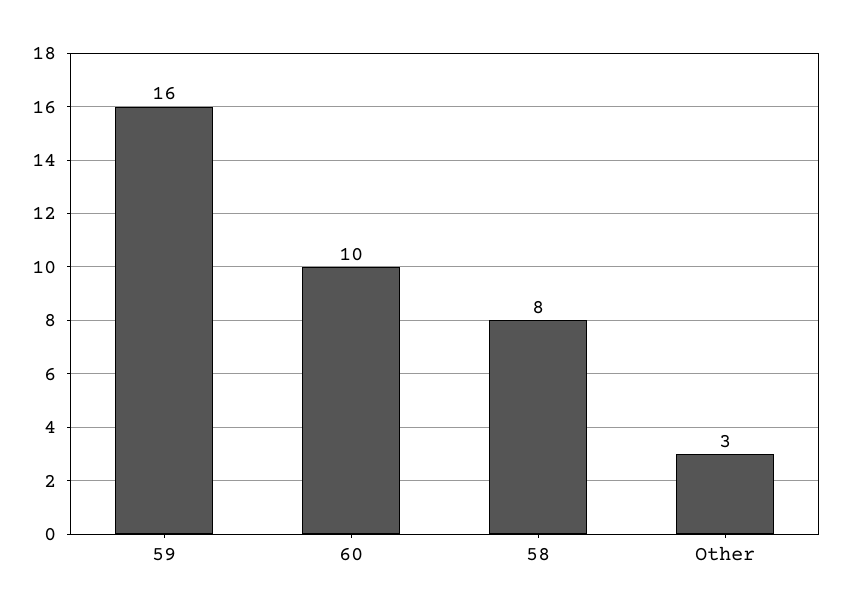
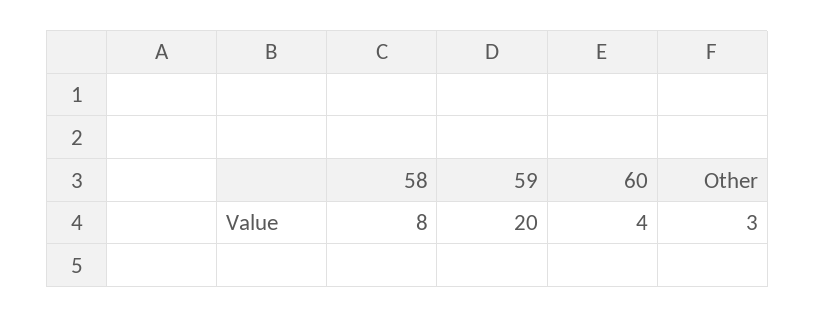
  {
-   "59": 16,
+   "59": 20,
-   "60": 10,
+   "60": 4,
    "58": 8,
    "Other": 3
  }

